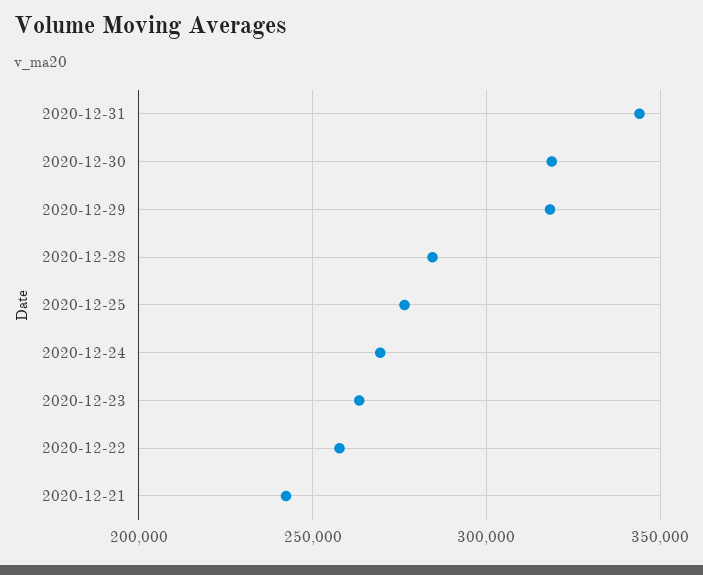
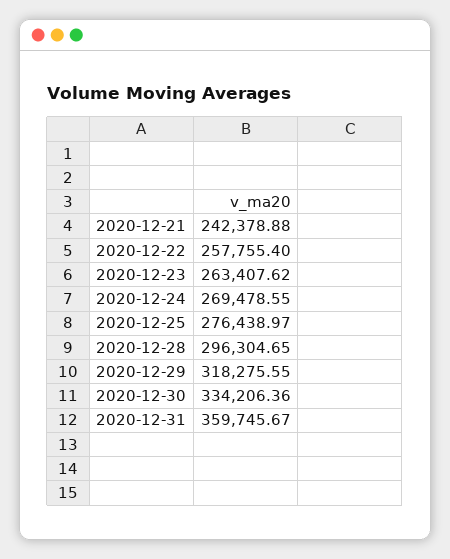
  {
-   "2020-12-31": 345000,
+   "2020-12-31": 359745.67,
-   "2020-12-30": 320000,
+   "2020-12-30": 334206.36,
    "2020-12-29": 318275.55,
-   "2020-12-28": 285000,
+   "2020-12-28": 296304.65,
    "2020-12-25": 276438.97,
    "2020-12-24": 269478.55,
    "2020-12-23": 263407.62,
    "2020-12-22": 257755.4,
    "2020-12-21": 242378.88
  }

